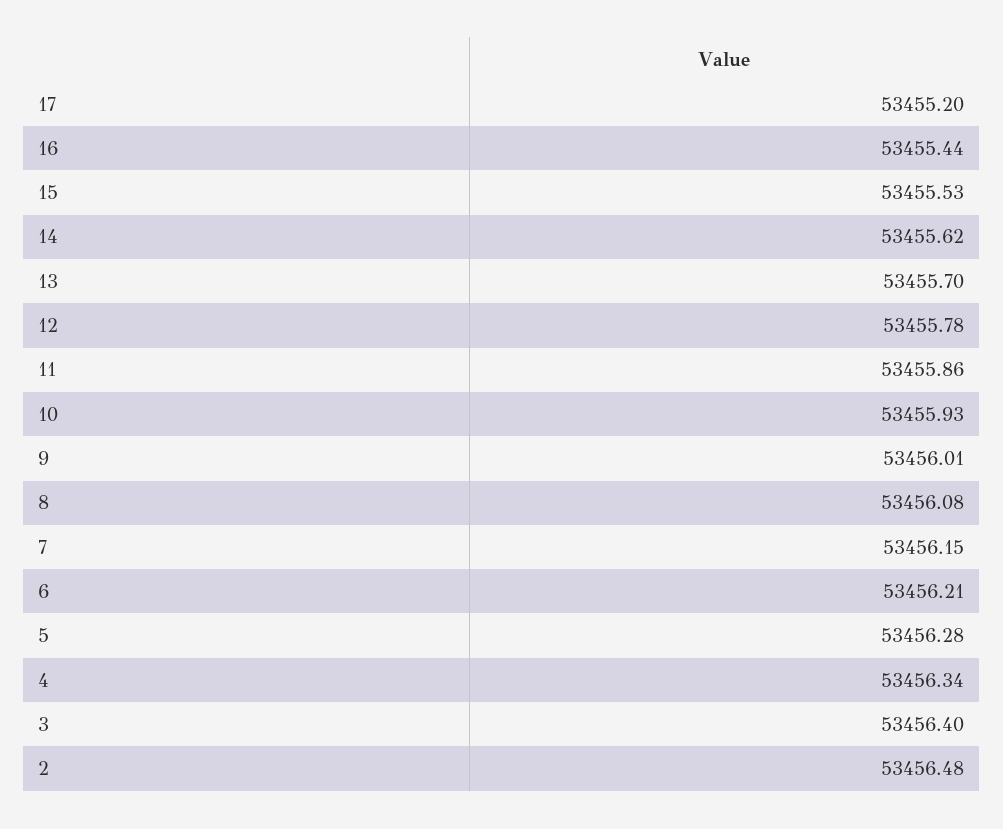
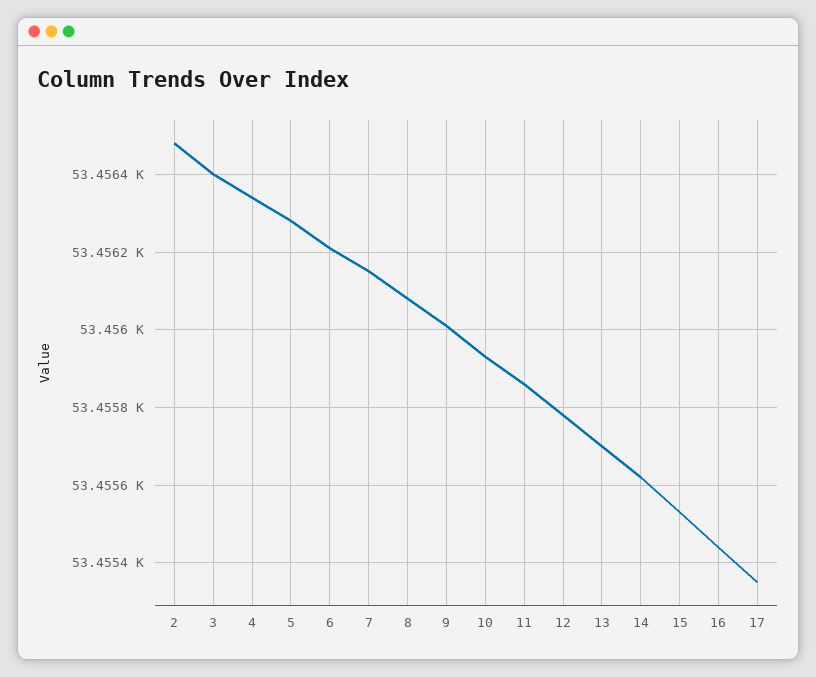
  {
-   "17": 53455.2,
+   "17": 53455.35,
    "16": 53455.44,
    "15": 53455.53,
    "14": 53455.62,
    "13": 53455.7,
    "12": 53455.78,
    "11": 53455.86,
    "10": 53455.93,
    "9": 53456.01,
    "8": 53456.08,
    "7": 53456.15,
    "6": 53456.21,
    "5": 53456.28,
    "4": 53456.34,
    "3": 53456.4,
    "2": 53456.48
  }

